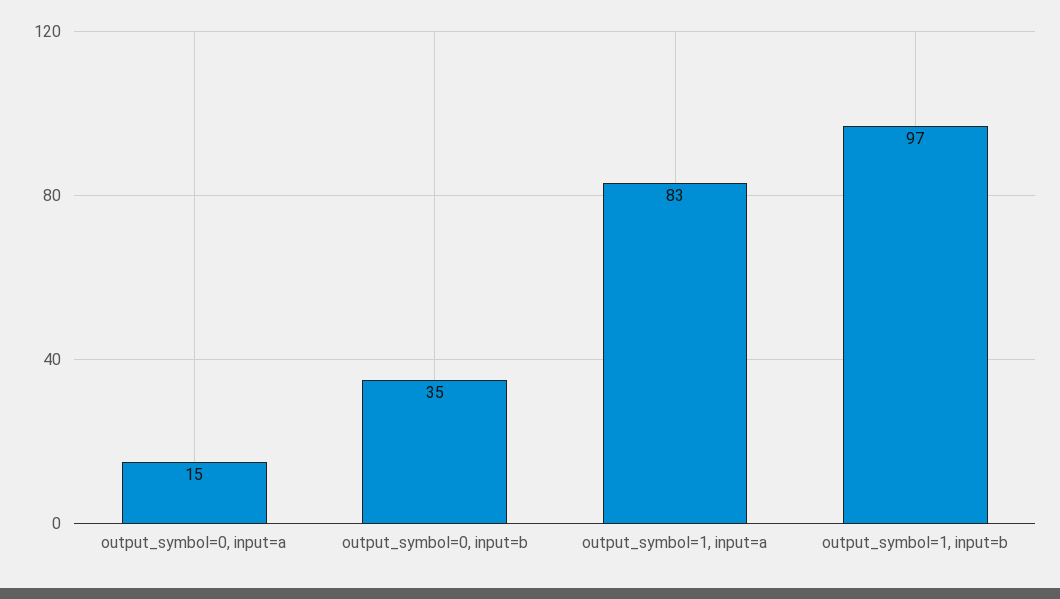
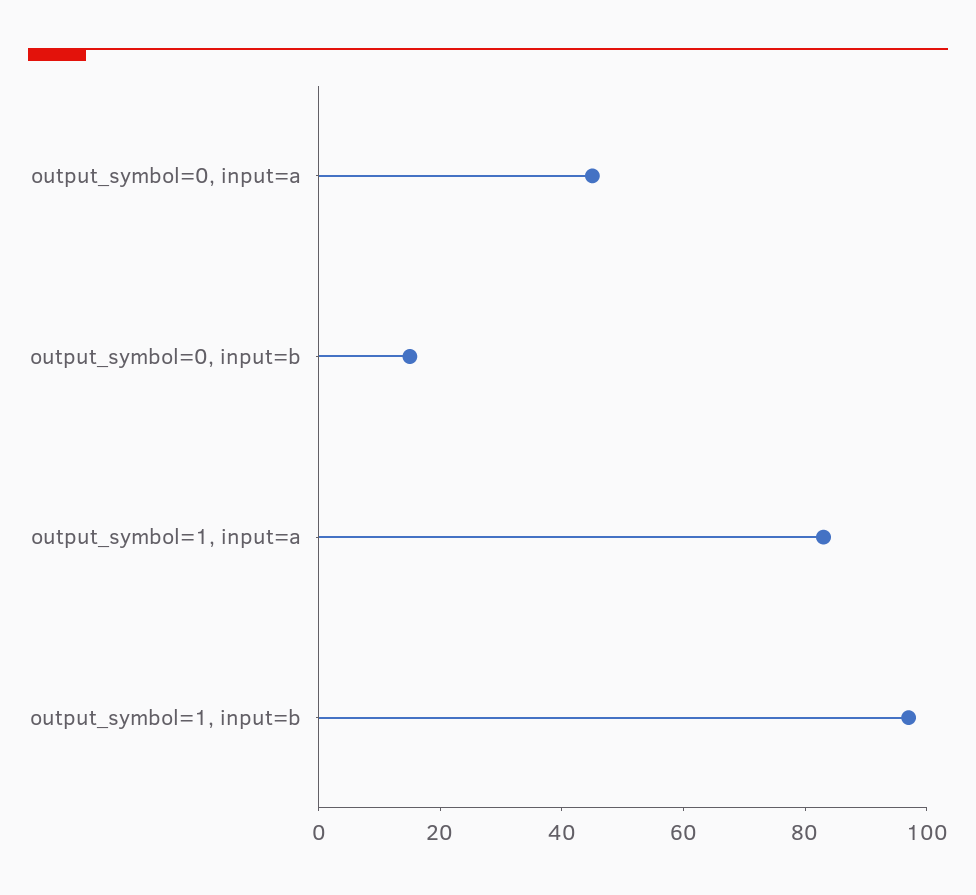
  {
-   "output_symbol=0, input=a": 15,
+   "output_symbol=0, input=a": 45,
-   "output_symbol=0, input=b": 35,
+   "output_symbol=0, input=b": 15,
    "output_symbol=1, input=a": 83,
    "output_symbol=1, input=b": 97
  }

